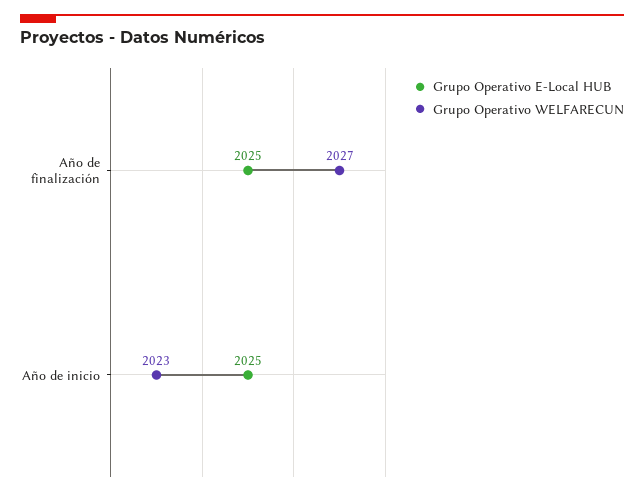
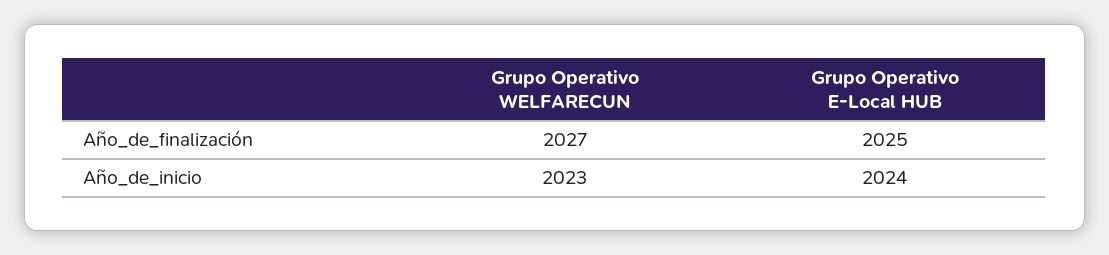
  {
    "Grupo Operativo E-Local HUB": {
      "Año de finalización": 2025,
-     "Año de inicio": 2025
+     "Año de inicio": 2024
    },
    "Grupo Operativo WELFARECUN": {
      "Año de finalización": 2027,
      "Año de inicio": 2023
    }
  }

